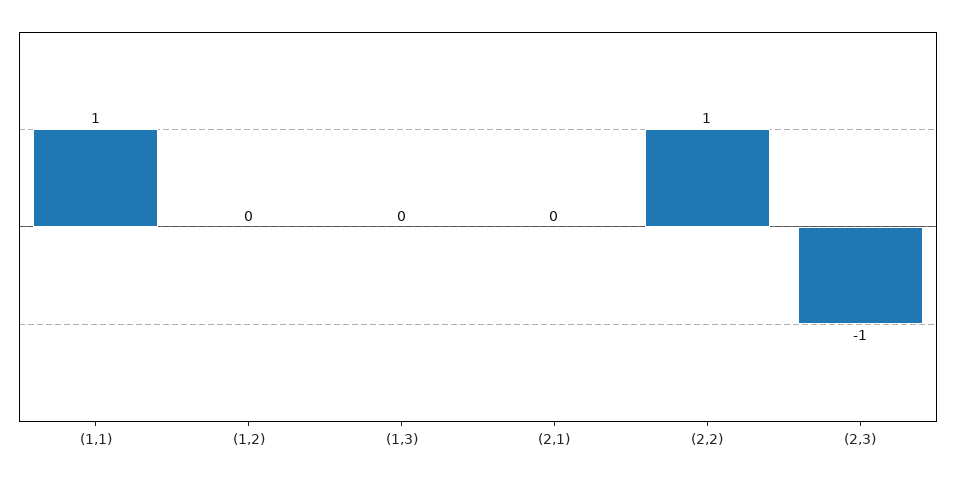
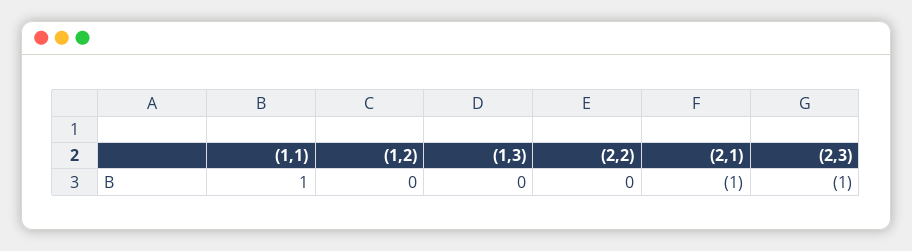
  {
    "(1,1)": 1,
    "(1,2)": 0,
    "(1,3)": 0,
-   "(2,1)": 0,
+   "(2,1)": -1,
-   "(2,2)": 1,
+   "(2,2)": 0,
    "(2,3)": -1
  }

